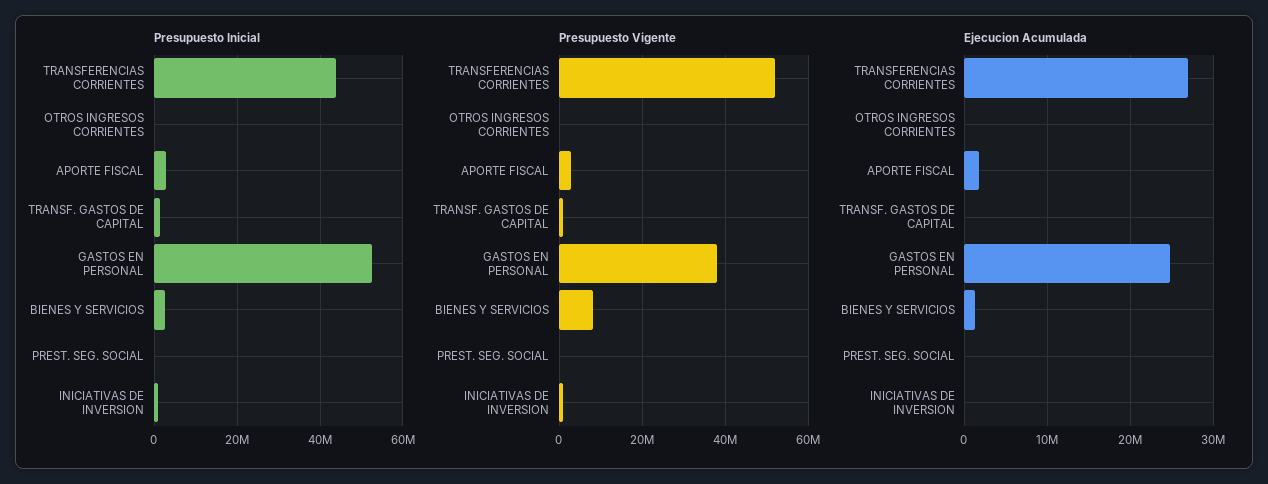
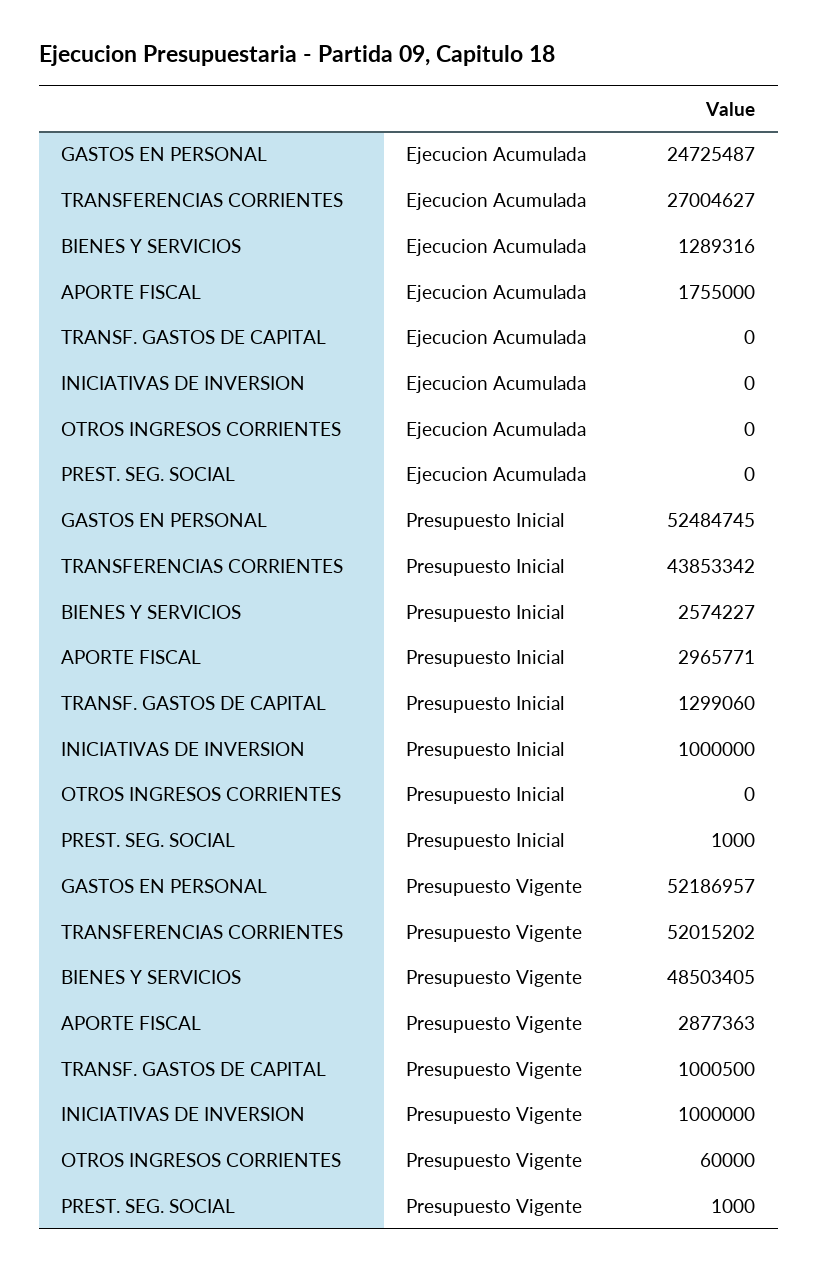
  {
    "Presupuesto Inicial": {
      "TRANSFERENCIAS CORRIENTES": 43853342,
      "OTROS INGRESOS CORRIENTES": 0,
      "APORTE FISCAL": 2965771,
      "TRANSF. GASTOS DE CAPITAL": 1299060,
      "GASTOS EN PERSONAL": 52484745,
      "BIENES Y SERVICIOS": 2574227,
      "PREST. SEG. SOCIAL": 1000,
      "INICIATIVAS DE INVERSION": 1000000
    },
    "Presupuesto Vigente": {
      "TRANSFERENCIAS CORRIENTES": 52015202,
      "OTROS INGRESOS CORRIENTES": 60000,
      "APORTE FISCAL": 2877363,
      "TRANSF. GASTOS DE CAPITAL": 1000500,
-     "GASTOS EN PERSONAL": 38000000,
+     "GASTOS EN PERSONAL": 52186957,
-     "BIENES Y SERVICIOS": 8000000,
+     "BIENES Y SERVICIOS": 48503405,
      "PREST. SEG. SOCIAL": 1000,
      "INICIATIVAS DE INVERSION": 1000000
    },
    "Ejecucion Acumulada": {
      "TRANSFERENCIAS CORRIENTES": 27004627,
      "OTROS INGRESOS CORRIENTES": 0,
      "APORTE FISCAL": 1755000,
      "TRANSF. GASTOS DE CAPITAL": 0,
      "GASTOS EN PERSONAL": 24725487,
      "BIENES Y SERVICIOS": 1289316,
      "PREST. SEG. SOCIAL": 0,
      "INICIATIVAS DE INVERSION": 0
    }
  }

